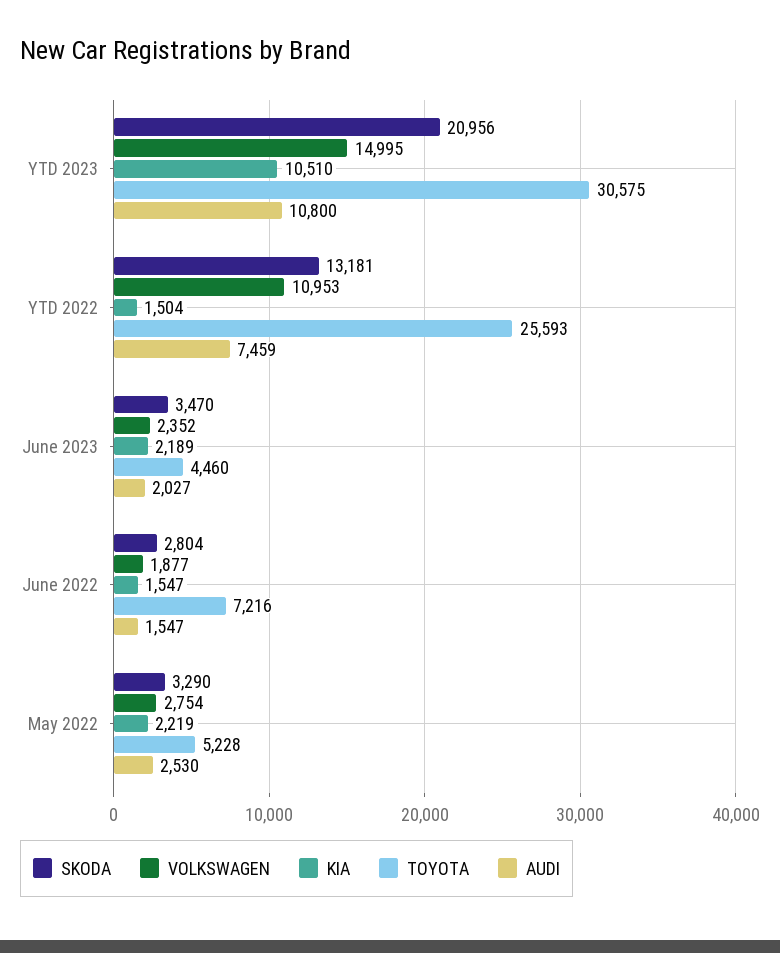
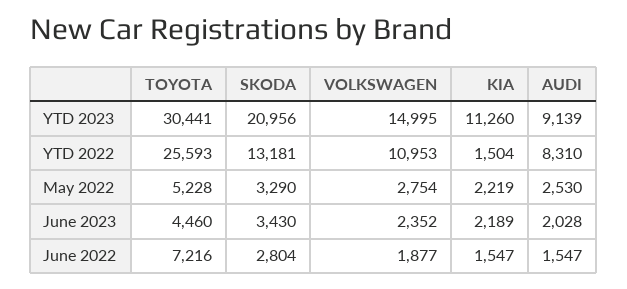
  {
    "SKODA": {
      "YTD 2023": 20956,
      "YTD 2022": 13181,
-     "June 2023": 3470,
+     "June 2023": 3430,
      "June 2022": 2804,
      "May 2022": 3290
    },
    "VOLKSWAGEN": {
      "YTD 2023": 14995,
      "YTD 2022": 10953,
      "June 2023": 2352,
      "June 2022": 1877,
      "May 2022": 2754
    },
    "KIA": {
-     "YTD 2023": 10510,
+     "YTD 2023": 11260,
      "YTD 2022": 1504,
      "June 2023": 2189,
      "June 2022": 1547,
      "May 2022": 2219
    },
    "TOYOTA": {
-     "YTD 2023": 30575,
+     "YTD 2023": 30441,
      "YTD 2022": 25593,
      "June 2023": 4460,
      "June 2022": 7216,
      "May 2022": 5228
    },
    "AUDI": {
-     "YTD 2023": 10800,
+     "YTD 2023": 9139,
-     "YTD 2022": 7459,
+     "YTD 2022": 8310,
-     "June 2023": 2027,
+     "June 2023": 2028,
      "June 2022": 1547,
      "May 2022": 2530
    }
  }

